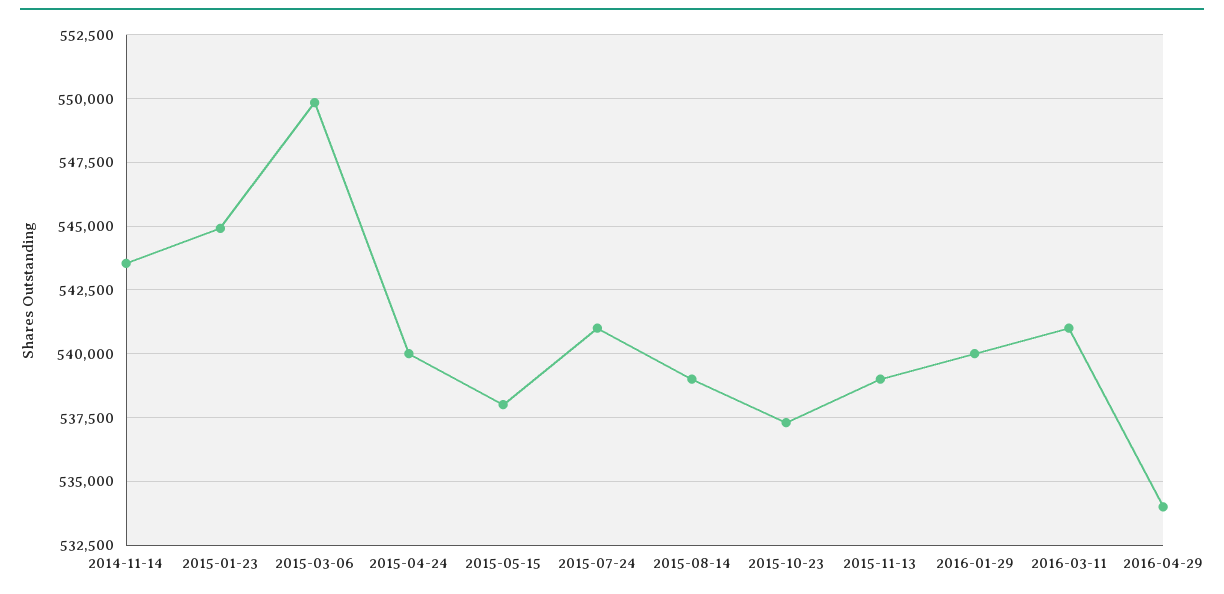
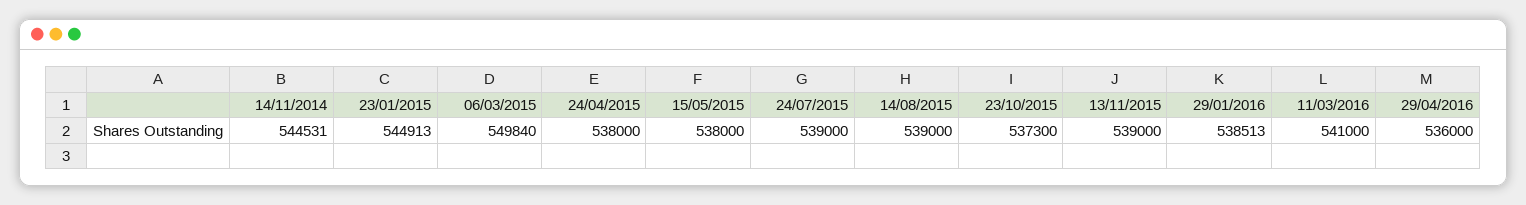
  {
-   "2014-11-14": 543500,
+   "2014-11-14": 544531,
    "2015-01-23": 544913,
    "2015-03-06": 549840,
-   "2015-04-24": 540000,
+   "2015-04-24": 538000,
    "2015-05-15": 538000,
-   "2015-07-24": 541000,
+   "2015-07-24": 539000,
    "2015-08-14": 539000,
    "2015-10-23": 537300,
    "2015-11-13": 539000,
-   "2016-01-29": 540000,
+   "2016-01-29": 538513,
    "2016-03-11": 541000,
-   "2016-04-29": 534000
+   "2016-04-29": 536000
  }

